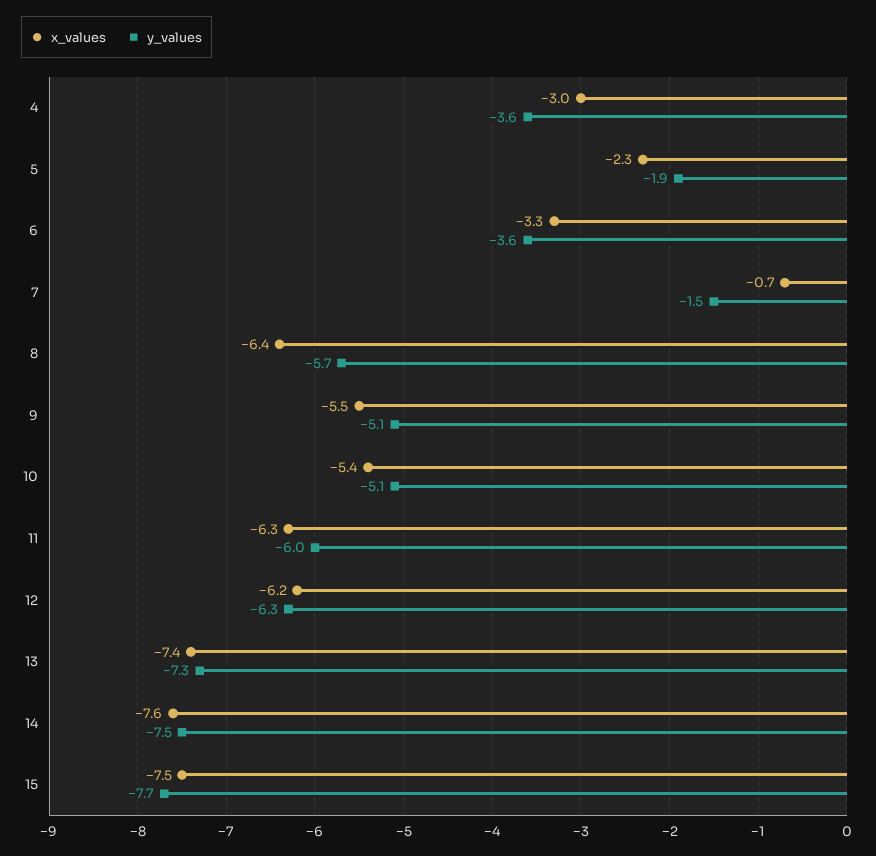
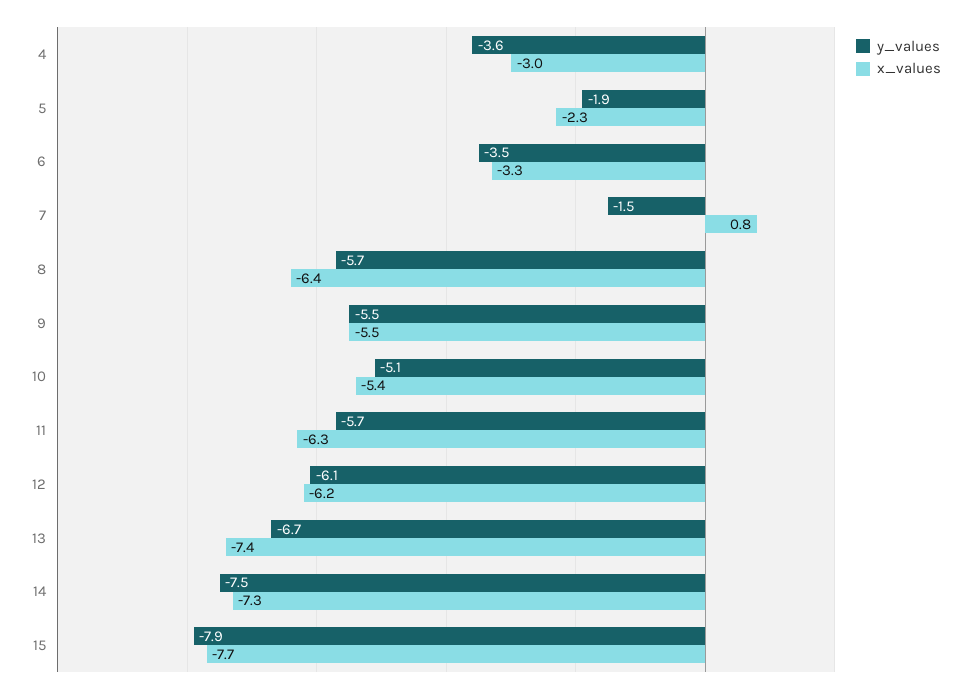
  {
    "x_values": {
      "4": -3,
      "5": -2.3,
      "6": -3.3,
-     "7": -0.7,
+     "7": 0.8,
      "8": -6.4,
      "9": -5.5,
      "10": -5.4,
      "11": -6.3,
      "12": -6.2,
      "13": -7.4,
-     "14": -7.6,
+     "14": -7.3,
-     "15": -7.5
+     "15": -7.7
    },
    "y_values": {
      "4": -3.6,
      "5": -1.9,
-     "6": -3.6,
+     "6": -3.5,
      "7": -1.5,
      "8": -5.7,
-     "9": -5.1,
+     "9": -5.5,
      "10": -5.1,
-     "11": -6,
+     "11": -5.7,
-     "12": -6.3,
+     "12": -6.1,
-     "13": -7.3,
+     "13": -6.7,
      "14": -7.5,
-     "15": -7.7
+     "15": -7.9
    }
  }

